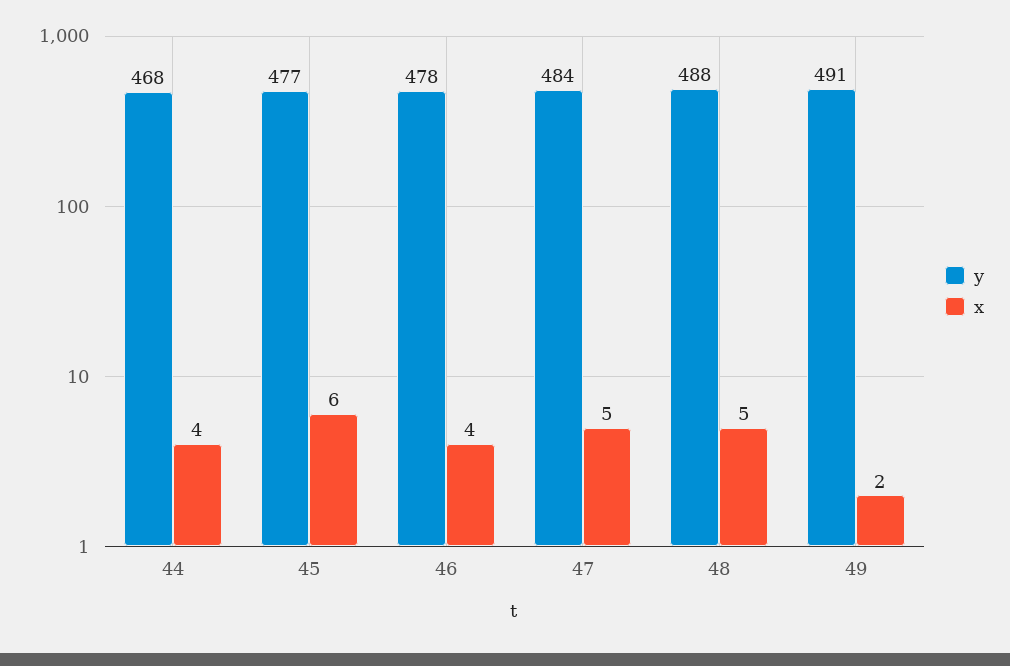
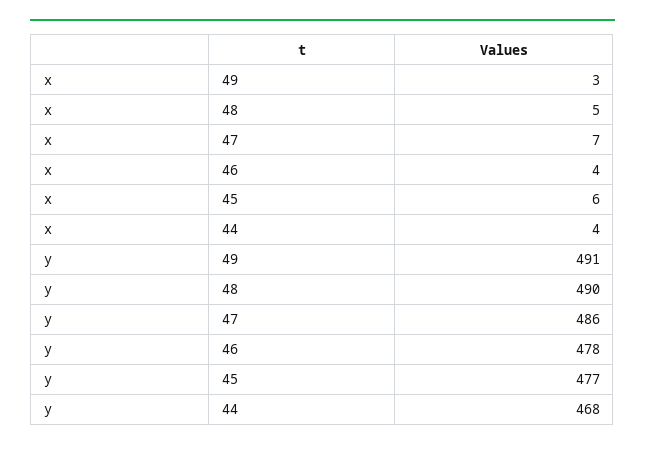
  {
    "y": {
      "44": 468,
      "45": 477,
      "46": 478,
-     "47": 484,
+     "47": 486,
-     "48": 488,
+     "48": 490,
      "49": 491
    },
    "x": {
      "44": 4,
      "45": 6,
      "46": 4,
-     "47": 5,
+     "47": 7,
      "48": 5,
-     "49": 2
+     "49": 3
    }
  }

